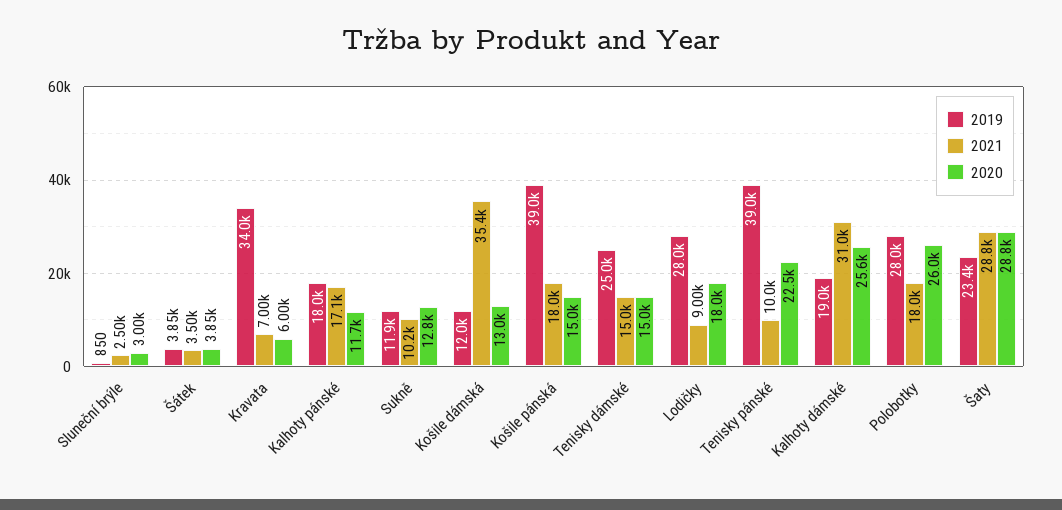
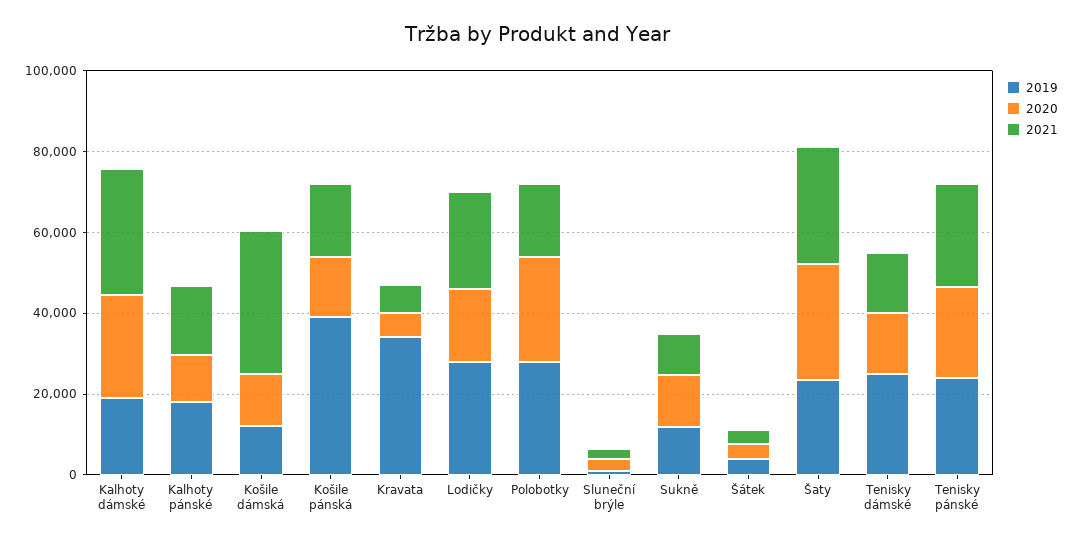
  {
    "2019": {
      "Sluneční brýle": 850,
      "Šátek": 3850,
      "Kravata": 34000,
      "Kalhoty pánské": 18000,
      "Sukně": 11900,
      "Košile dámská": 12000,
      "Košile pánská": 39000,
      "Tenisky dámské": 25000,
      "Lodičky": 28000,
-     "Tenisky pánské": 39000,
+     "Tenisky pánské": 25000,
      "Kalhoty dámské": 19000,
      "Polobotky": 28000,
      "Šaty": 23400
    },
    "2021": {
      "Sluneční brýle": 2500,
      "Šátek": 3500,
      "Kravata": 7000,
      "Kalhoty pánské": 17100,
      "Sukně": 10200,
      "Košile dámská": 35400,
      "Košile pánská": 18000,
      "Tenisky dámské": 15000,
-     "Lodičky": 9000,
+     "Lodičky": 25000,
-     "Tenisky pánské": 10000,
+     "Tenisky pánské": 25000,
      "Kalhoty dámské": 31000,
      "Polobotky": 18000,
      "Šaty": 28800
    },
    "2020": {
      "Sluneční brýle": 3000,
      "Šátek": 3850,
      "Kravata": 6000,
      "Kalhoty pánské": 11700,
      "Sukně": 12800,
      "Košile dámská": 13000,
      "Košile pánská": 15000,
      "Tenisky dámské": 15000,
      "Lodičky": 18000,
      "Tenisky pánské": 22500,
      "Kalhoty dámské": 25600,
      "Polobotky": 26000,
      "Šaty": 28800
    }
  }

